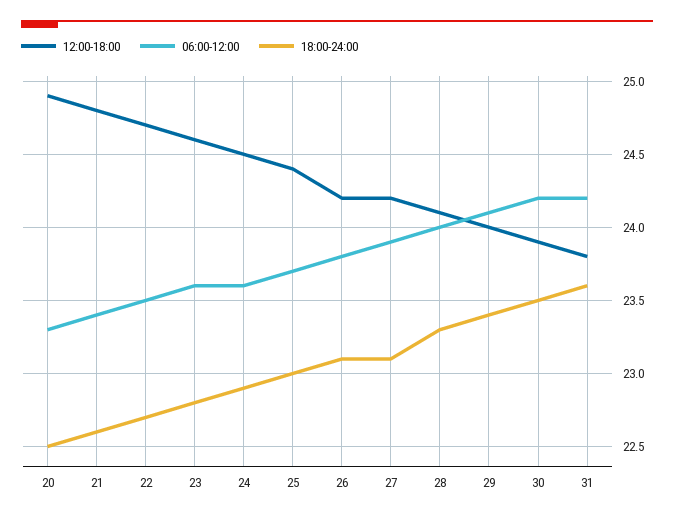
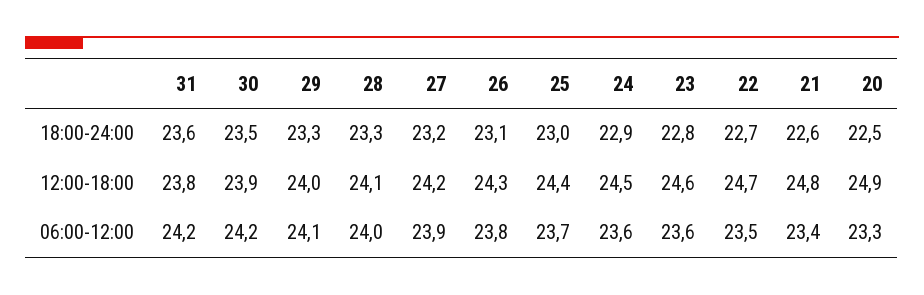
  {
    "12:00-18:00": {
      "20": 24.9,
      "21": 24.8,
      "22": 24.7,
      "23": 24.6,
      "24": 24.5,
      "25": 24.4,
-     "26": 24.2,
+     "26": 24.3,
      "27": 24.2,
      "28": 24.1,
      "29": 24,
      "30": 23.9,
      "31": 23.8
    },
    "06:00-12:00": {
      "20": 23.3,
      "21": 23.4,
      "22": 23.5,
      "23": 23.6,
      "24": 23.6,
      "25": 23.7,
      "26": 23.8,
      "27": 23.9,
      "28": 24,
      "29": 24.1,
      "30": 24.2,
      "31": 24.2
    },
    "18:00-24:00": {
      "20": 22.5,
      "21": 22.6,
      "22": 22.7,
      "23": 22.8,
      "24": 22.9,
      "25": 23,
      "26": 23.1,
-     "27": 23.1,
+     "27": 23.2,
      "28": 23.3,
-     "29": 23.4,
+     "29": 23.3,
      "30": 23.5,
      "31": 23.6
    }
  }

